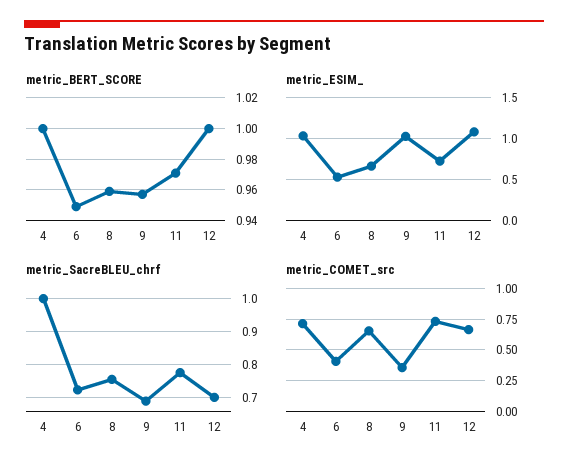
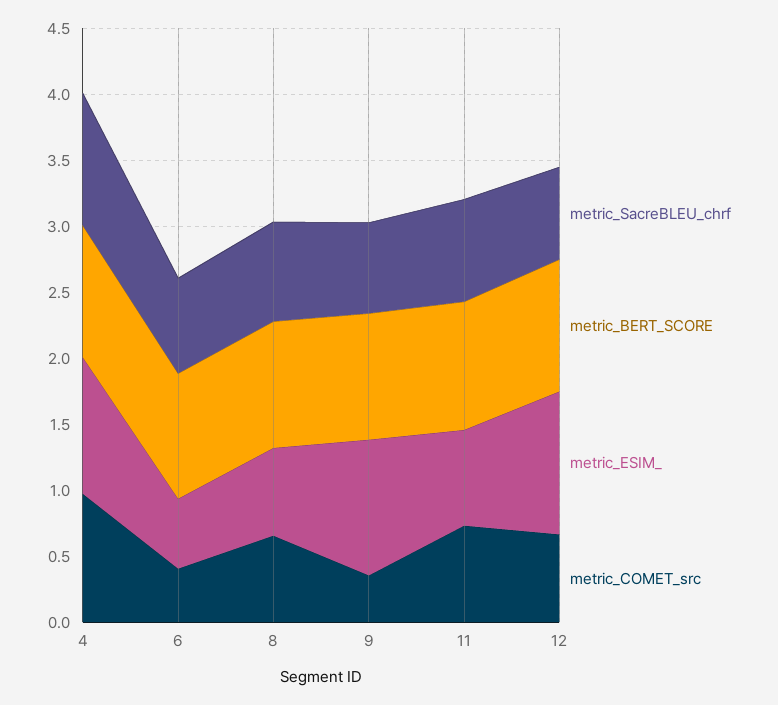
  {
    "metric_BERT_SCORE": {
      "4": 1,
      "6": 0.95,
      "8": 0.96,
      "9": 0.955,
      "11": 0.97,
      "12": 1
    },
    "metric_ESIM_": {
      "4": 1,
      "6": 0.5,
      "8": 0.7,
      "9": 1,
      "11": 0.7,
      "12": 1.1
    },
    "metric_SacreBLEU_chrf": {
      "4": 1,
      "6": 0.72,
      "8": 0.76,
      "9": 0.68,
      "11": 0.78,
      "12": 0.7
    },
    "metric_COMET_src": {
-     "4": 0.7,
+     "4": 1,
      "6": 0.4,
      "8": 0.65,
      "9": 0.35,
      "11": 0.75,
      "12": 0.65
    }
  }

